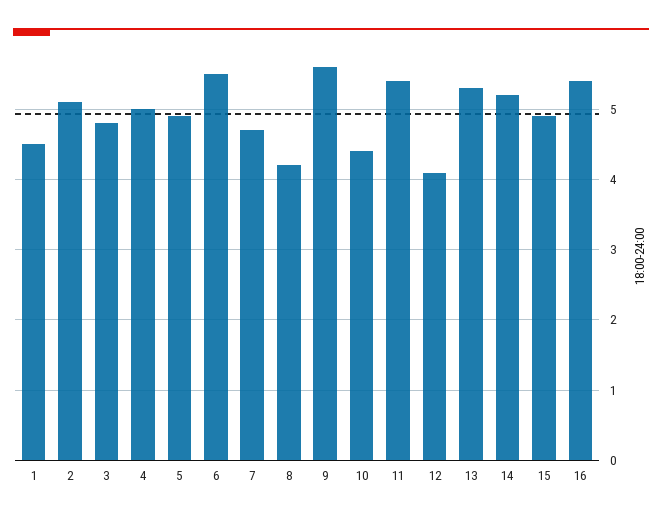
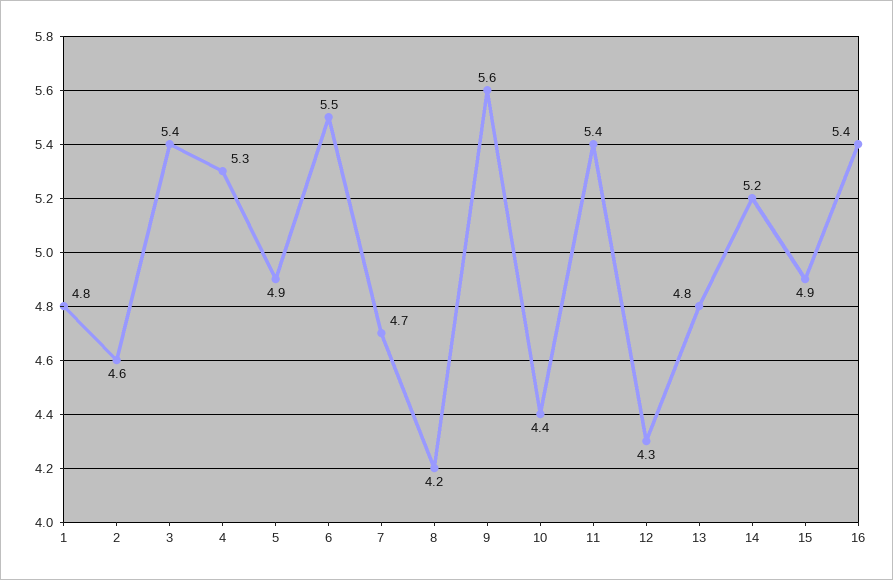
  {
-   "1": 4.5,
+   "1": 4.8,
-   "2": 5.1,
+   "2": 4.6,
-   "3": 4.8,
+   "3": 5.4,
-   "4": 5,
+   "4": 5.3,
    "5": 4.9,
    "6": 5.5,
    "7": 4.7,
    "8": 4.2,
    "9": 5.6,
    "10": 4.4,
    "11": 5.4,
-   "12": 4.1,
+   "12": 4.3,
-   "13": 5.3,
+   "13": 4.8,
    "14": 5.2,
    "15": 4.9,
    "16": 5.4
  }

